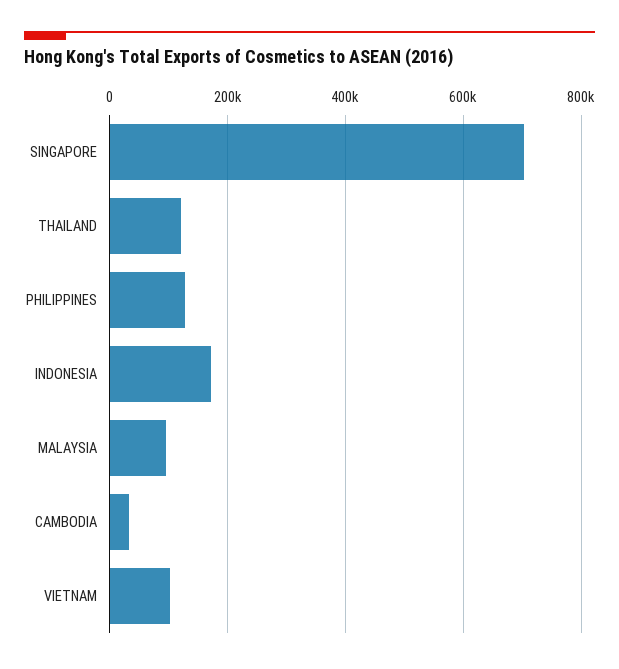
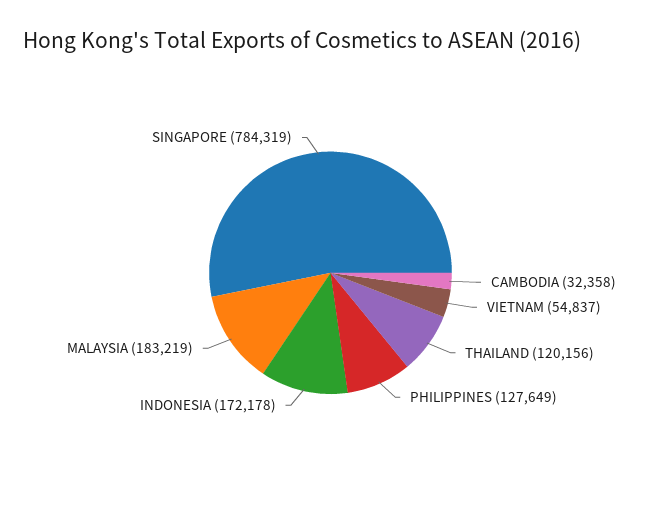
  {
-   "SINGAPORE": 700000,
+   "SINGAPORE": 784319,
    "THAILAND": 120156,
    "PHILIPPINES": 127649,
    "INDONESIA": 172178,
-   "MALAYSIA": 100000,
+   "MALAYSIA": 183219,
    "CAMBODIA": 32358,
-   "VIETNAM": 100000
+   "VIETNAM": 54837
  }

